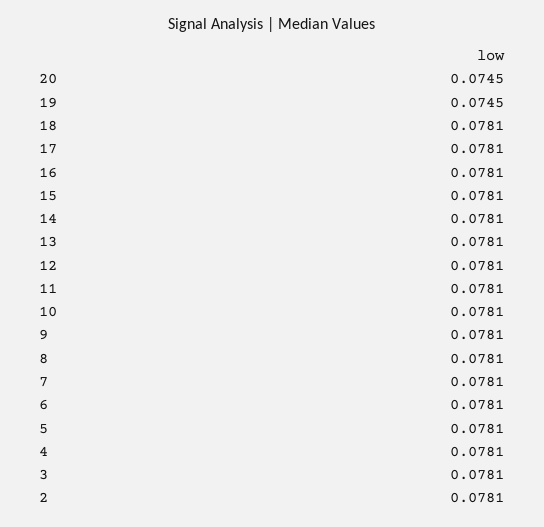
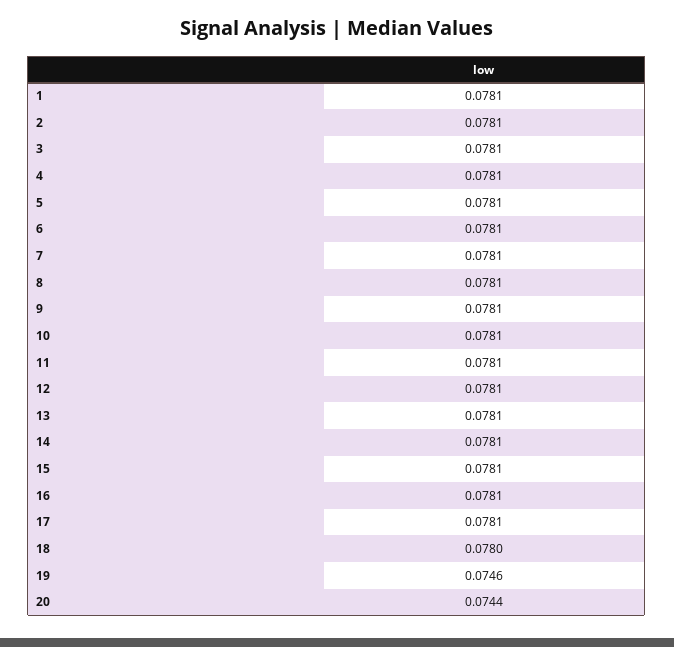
  {
-   "20": 0.0745,
+   "20": 0.0744,
-   "19": 0.0745,
+   "19": 0.0746,
-   "18": 0.0781,
+   "18": 0.078,
    "17": 0.0781,
    "16": 0.0781,
    "15": 0.0781,
    "14": 0.0781,
    "13": 0.0781,
    "12": 0.0781,
    "11": 0.0781,
    "10": 0.0781,
    "9": 0.0781,
    "8": 0.0781,
    "7": 0.0781,
    "6": 0.0781,
    "5": 0.0781,
    "4": 0.0781,
    "3": 0.0781,
-   "2": 0.0781
+   "2": 0.0781,
+   "1": 0.0781
  }

